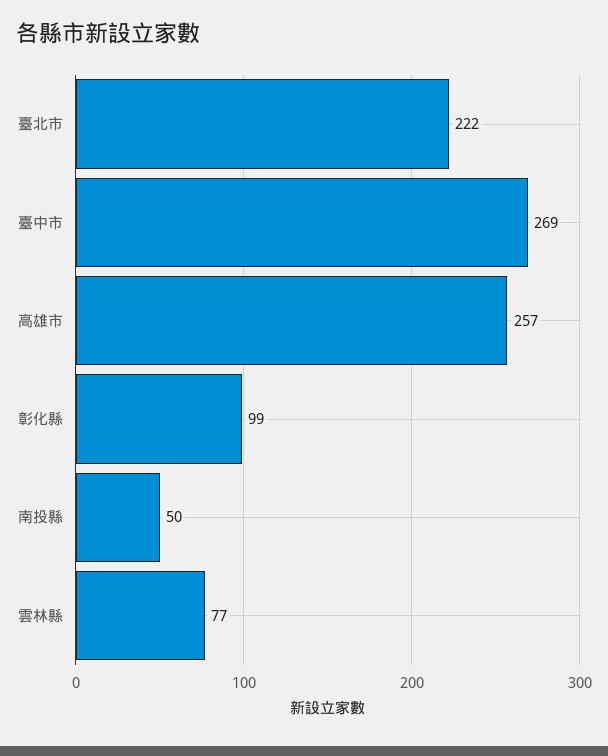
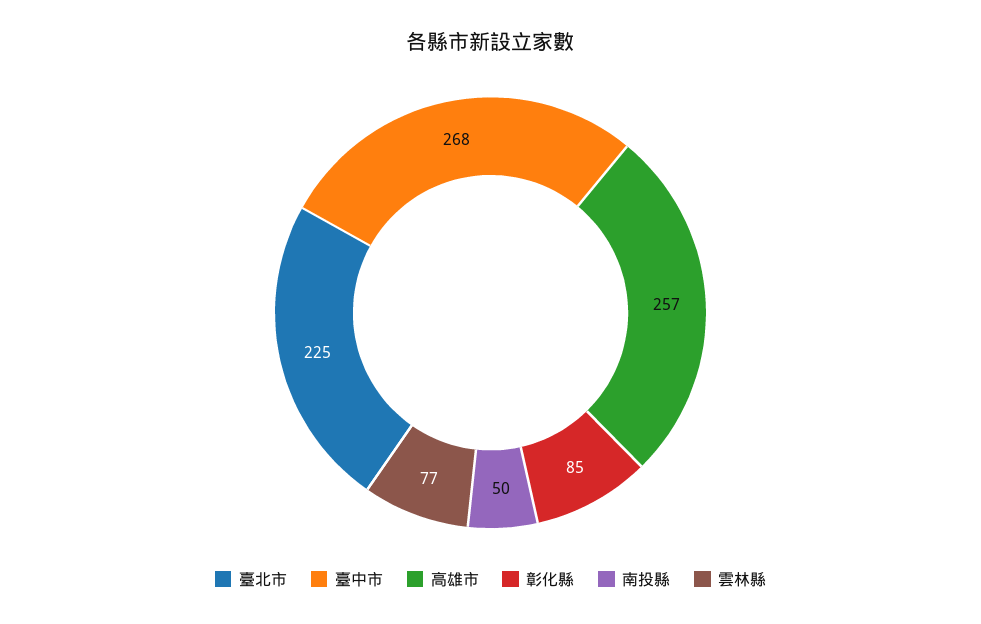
  {
-   "臺北市": 222,
+   "臺北市": 225,
-   "臺中市": 269,
+   "臺中市": 268,
    "高雄市": 257,
-   "彰化縣": 99,
+   "彰化縣": 85,
    "南投縣": 50,
    "雲林縣": 77
  }

